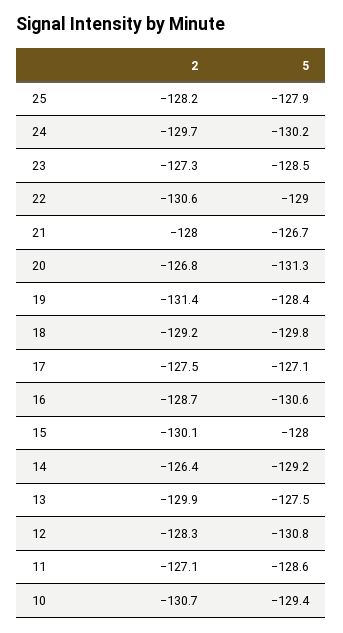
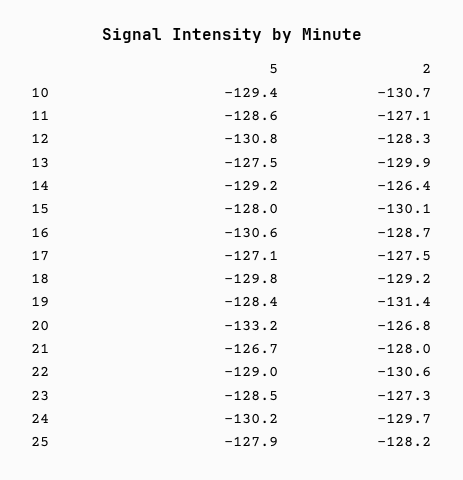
  {
    "2": {
      "25": -128.2,
      "24": -129.7,
      "23": -127.3,
      "22": -130.6,
      "21": -128,
      "20": -126.8,
      "19": -131.4,
      "18": -129.2,
      "17": -127.5,
      "16": -128.7,
      "15": -130.1,
      "14": -126.4,
      "13": -129.9,
      "12": -128.3,
      "11": -127.1,
      "10": -130.7
    },
    "5": {
      "25": -127.9,
      "24": -130.2,
      "23": -128.5,
      "22": -129,
      "21": -126.7,
-     "20": -131.3,
+     "20": -133.2,
      "19": -128.4,
      "18": -129.8,
      "17": -127.1,
      "16": -130.6,
      "15": -128,
      "14": -129.2,
      "13": -127.5,
      "12": -130.8,
      "11": -128.6,
      "10": -129.4
    }
  }

